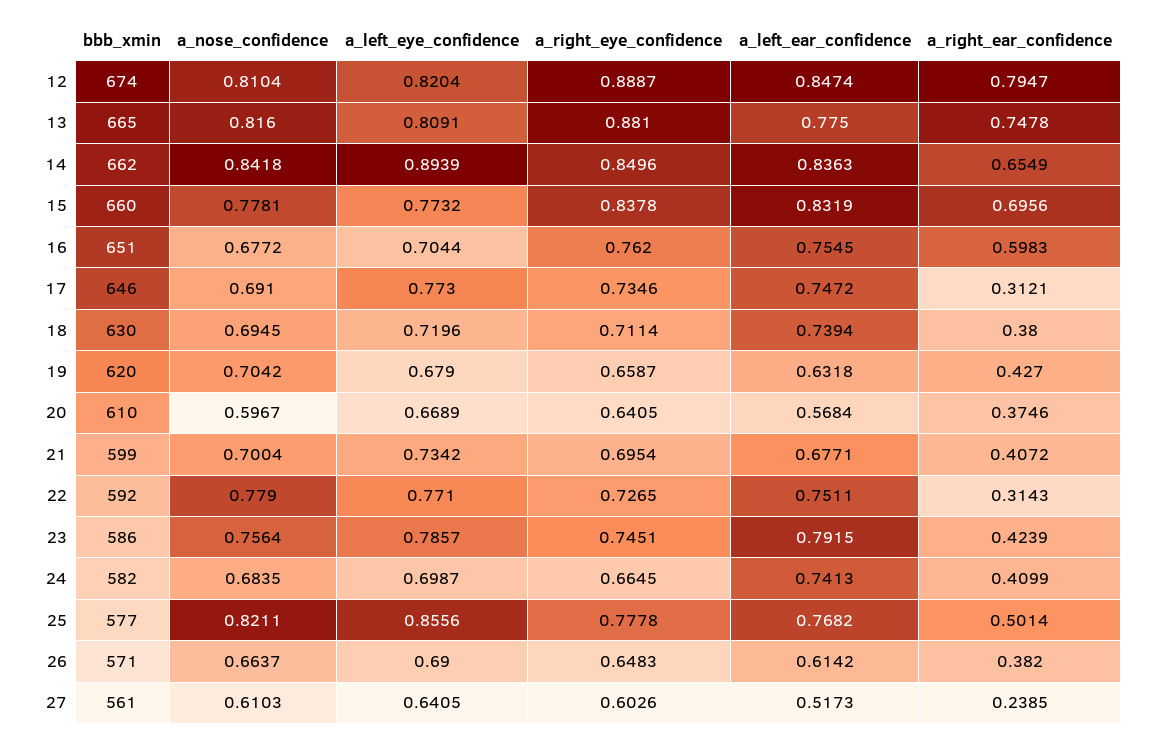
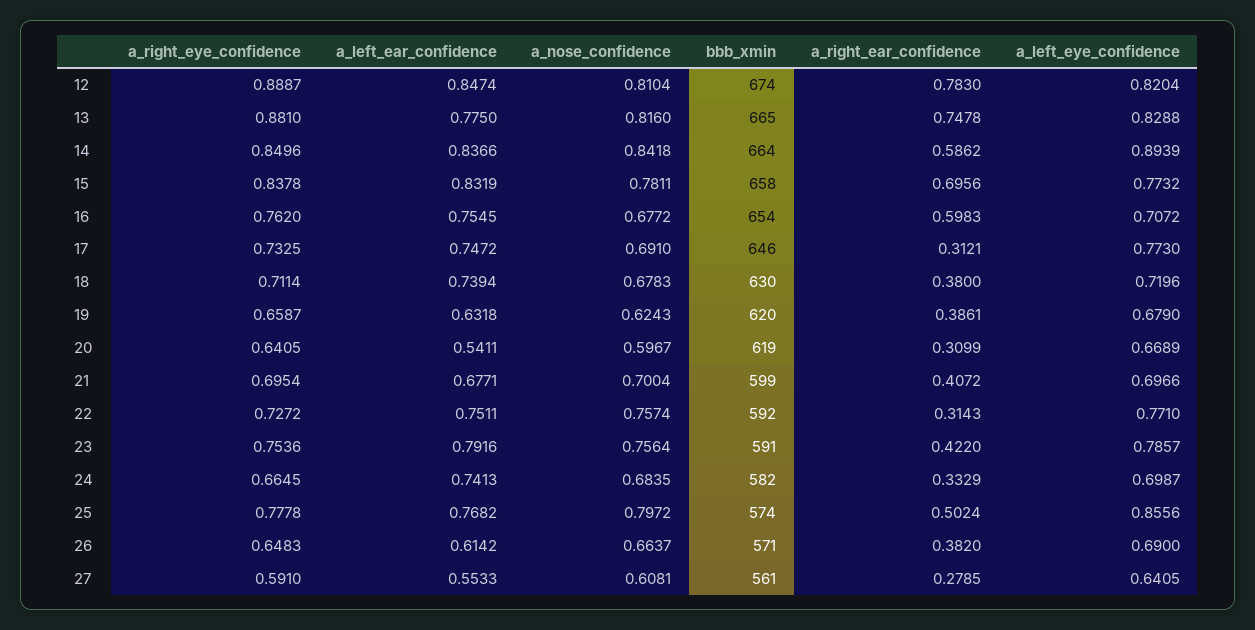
  {
    "bbb_xmin": {
      "12": 674,
      "13": 665,
-     "14": 662,
+     "14": 664,
-     "15": 660,
+     "15": 658,
-     "16": 651,
+     "16": 654,
      "17": 646,
      "18": 630,
      "19": 620,
-     "20": 610,
+     "20": 619,
      "21": 599,
      "22": 592,
-     "23": 586,
+     "23": 591,
      "24": 582,
-     "25": 577,
+     "25": 574,
      "26": 571,
      "27": 561
    },
    "a_nose_confidence": {
      "12": 0.8104,
      "13": 0.816,
      "14": 0.8418,
-     "15": 0.7781,
+     "15": 0.7811,
      "16": 0.6772,
      "17": 0.691,
-     "18": 0.6945,
+     "18": 0.6783,
-     "19": 0.7042,
+     "19": 0.6243,
      "20": 0.5967,
      "21": 0.7004,
-     "22": 0.779,
+     "22": 0.7574,
      "23": 0.7564,
      "24": 0.6835,
-     "25": 0.8211,
+     "25": 0.7972,
      "26": 0.6637,
-     "27": 0.6103
+     "27": 0.6081
    },
    "a_left_eye_confidence": {
      "12": 0.8204,
-     "13": 0.8091,
+     "13": 0.8288,
      "14": 0.8939,
      "15": 0.7732,
-     "16": 0.7044,
+     "16": 0.7072,
      "17": 0.773,
      "18": 0.7196,
      "19": 0.679,
      "20": 0.6689,
-     "21": 0.7342,
+     "21": 0.6966,
      "22": 0.771,
      "23": 0.7857,
      "24": 0.6987,
      "25": 0.8556,
      "26": 0.69,
      "27": 0.6405
    },
    "a_right_eye_confidence": {
      "12": 0.8887,
      "13": 0.881,
      "14": 0.8496,
      "15": 0.8378,
      "16": 0.762,
-     "17": 0.7346,
+     "17": 0.7325,
      "18": 0.7114,
      "19": 0.6587,
      "20": 0.6405,
      "21": 0.6954,
-     "22": 0.7265,
+     "22": 0.7272,
-     "23": 0.7451,
+     "23": 0.7536,
      "24": 0.6645,
      "25": 0.7778,
      "26": 0.6483,
-     "27": 0.6026
+     "27": 0.591
    },
    "a_left_ear_confidence": {
      "12": 0.8474,
      "13": 0.775,
-     "14": 0.8363,
+     "14": 0.8366,
      "15": 0.8319,
      "16": 0.7545,
      "17": 0.7472,
      "18": 0.7394,
      "19": 0.6318,
-     "20": 0.5684,
+     "20": 0.5411,
      "21": 0.6771,
      "22": 0.7511,
-     "23": 0.7915,
+     "23": 0.7916,
      "24": 0.7413,
      "25": 0.7682,
      "26": 0.6142,
-     "27": 0.5173
+     "27": 0.5533
    },
    "a_right_ear_confidence": {
-     "12": 0.7947,
+     "12": 0.783,
      "13": 0.7478,
-     "14": 0.6549,
+     "14": 0.5862,
      "15": 0.6956,
      "16": 0.5983,
      "17": 0.3121,
      "18": 0.38,
-     "19": 0.427,
+     "19": 0.3861,
-     "20": 0.3746,
+     "20": 0.3099,
      "21": 0.4072,
      "22": 0.3143,
-     "23": 0.4239,
+     "23": 0.422,
-     "24": 0.4099,
+     "24": 0.3329,
-     "25": 0.5014,
+     "25": 0.5024,
      "26": 0.382,
-     "27": 0.2385
+     "27": 0.2785
    }
  }

